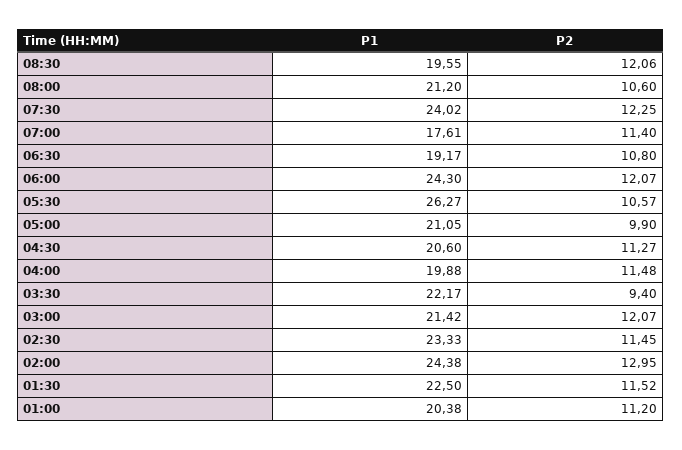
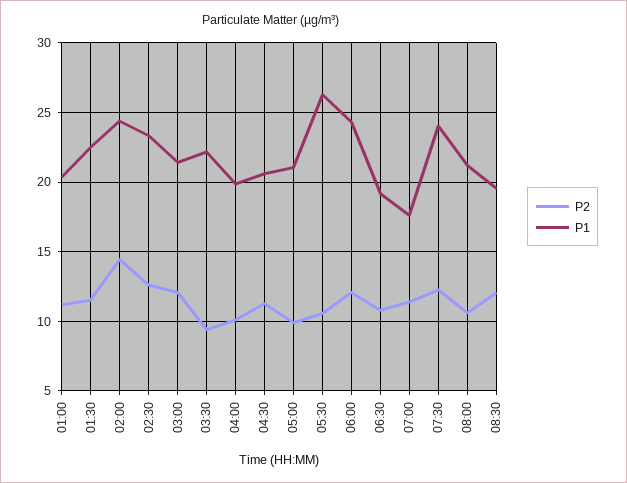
  {
    "P1": {
      "08:30": 19.55,
      "08:00": 21.2,
      "07:30": 24.02,
      "07:00": 17.61,
      "06:30": 19.17,
      "06:00": 24.3,
      "05:30": 26.27,
      "05:00": 21.05,
      "04:30": 20.6,
      "04:00": 19.88,
      "03:30": 22.17,
      "03:00": 21.42,
      "02:30": 23.33,
      "02:00": 24.38,
      "01:30": 22.5,
      "01:00": 20.38
    },
    "P2": {
      "08:30": 12.06,
      "08:00": 10.6,
      "07:30": 12.25,
      "07:00": 11.4,
      "06:30": 10.8,
      "06:00": 12.07,
      "05:30": 10.57,
      "05:00": 9.9,
      "04:30": 11.27,
-     "04:00": 11.48,
+     "04:00": 10,
      "03:30": 9.4,
      "03:00": 12.07,
-     "02:30": 11.45,
+     "02:30": 12.5,
-     "02:00": 12.95,
+     "02:00": 14.5,
      "01:30": 11.52,
      "01:00": 11.2
    }
  }

